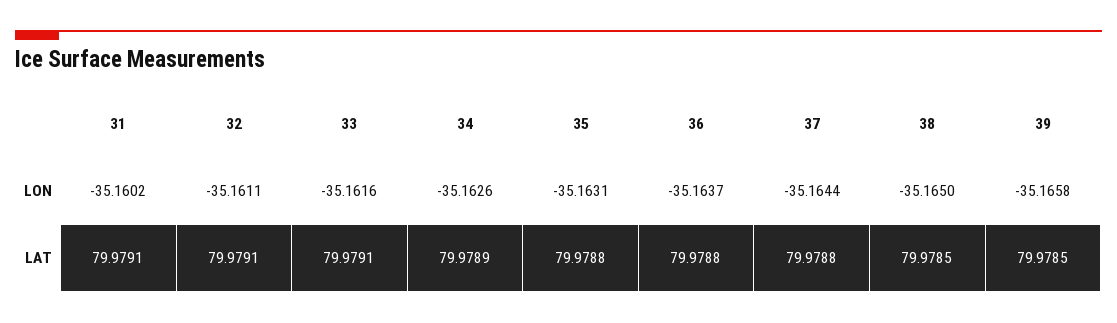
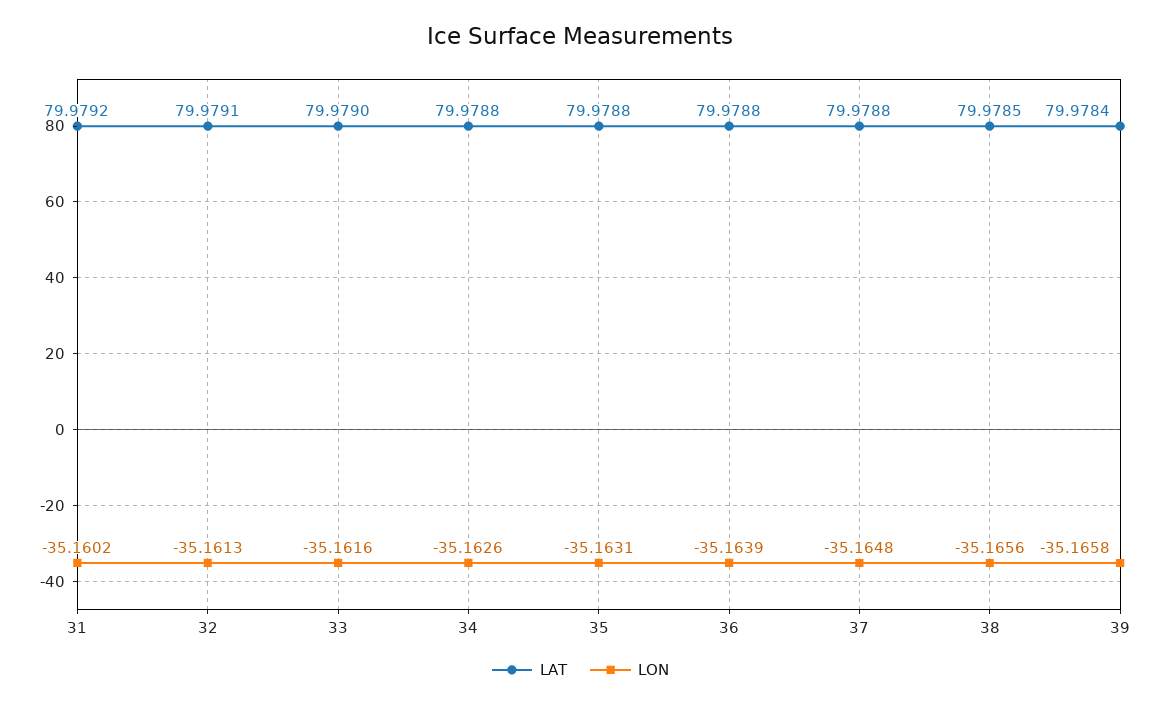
  {
    "LON": {
      "31": -35.1602,
-     "32": -35.1611,
+     "32": -35.1613,
      "33": -35.1616,
      "34": -35.1626,
      "35": -35.1631,
-     "36": -35.1637,
+     "36": -35.1639,
-     "37": -35.1644,
+     "37": -35.1648,
-     "38": -35.165,
+     "38": -35.1656,
      "39": -35.1658
    },
    "LAT": {
-     "31": 79.9791,
+     "31": 79.9792,
      "32": 79.9791,
-     "33": 79.9791,
+     "33": 79.979,
-     "34": 79.9789,
+     "34": 79.9788,
      "35": 79.9788,
      "36": 79.9788,
      "37": 79.9788,
      "38": 79.9785,
-     "39": 79.9785
+     "39": 79.9784
    }
  }

